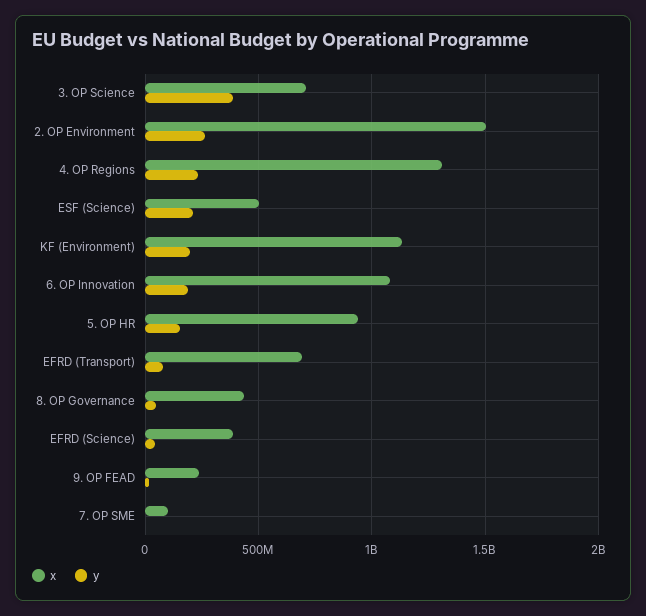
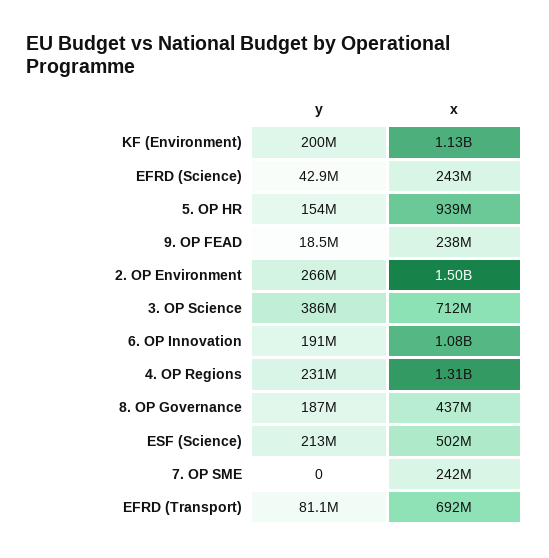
  {
    "x": {
      "3. OP Science": 712000000,
      "2. OP Environment": 1500000000,
      "4. OP Regions": 1310000000,
      "ESF (Science)": 502000000,
      "KF (Environment)": 1130000000,
      "6. OP Innovation": 1080000000,
      "5. OP HR": 939000000,
      "EFRD (Transport)": 692000000,
      "8. OP Governance": 437000000,
-     "EFRD (Science)": 400000000,
+     "EFRD (Science)": 243000000,
      "9. OP FEAD": 238000000,
-     "7. OP SME": 100000000
+     "7. OP SME": 242000000
    },
    "y": {
      "3. OP Science": 386000000,
      "2. OP Environment": 266000000,
      "4. OP Regions": 231000000,
      "ESF (Science)": 213000000,
      "KF (Environment)": 200000000,
      "6. OP Innovation": 191000000,
      "5. OP HR": 154000000,
      "EFRD (Transport)": 81100000,
-     "8. OP Governance": 50000000,
+     "8. OP Governance": 187000000,
      "EFRD (Science)": 42900000,
      "9. OP FEAD": 18500000,
      "7. OP SME": 0
    }
  }

